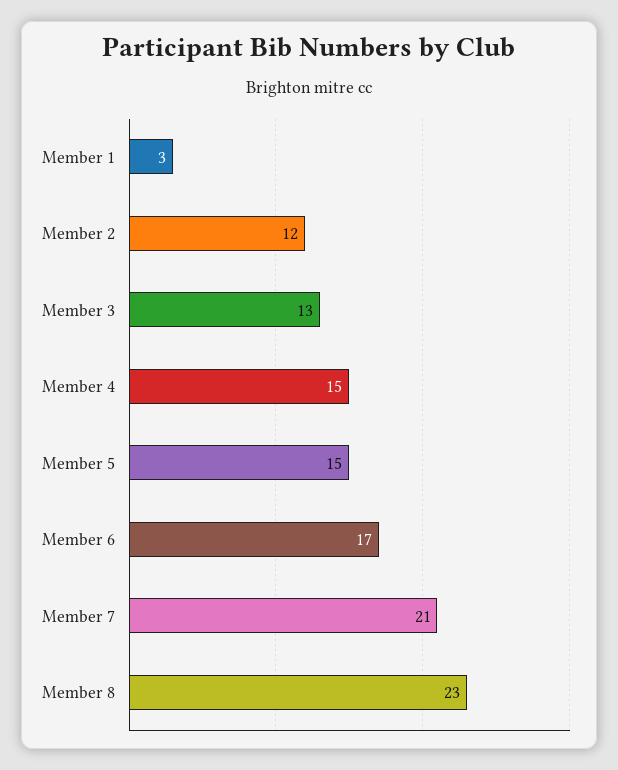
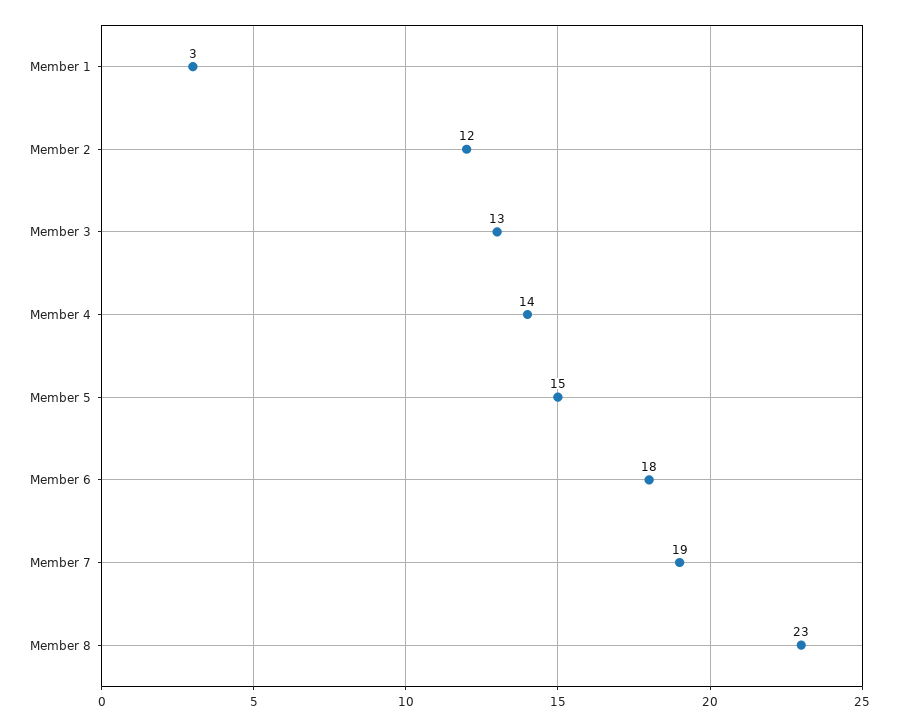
  {
    "Member 1": 3,
    "Member 2": 12,
    "Member 3": 13,
-   "Member 4": 15,
+   "Member 4": 14,
    "Member 5": 15,
-   "Member 6": 17,
+   "Member 6": 18,
-   "Member 7": 21,
+   "Member 7": 19,
    "Member 8": 23
  }

